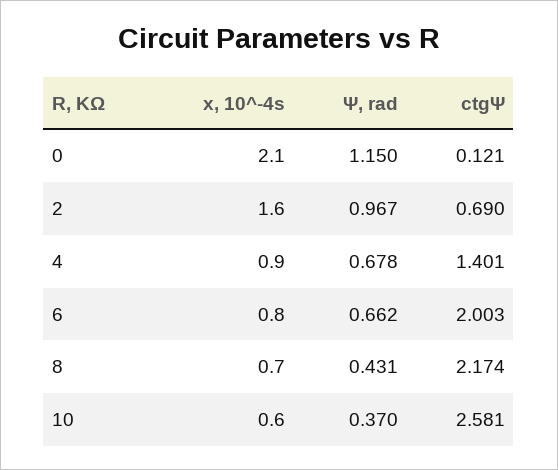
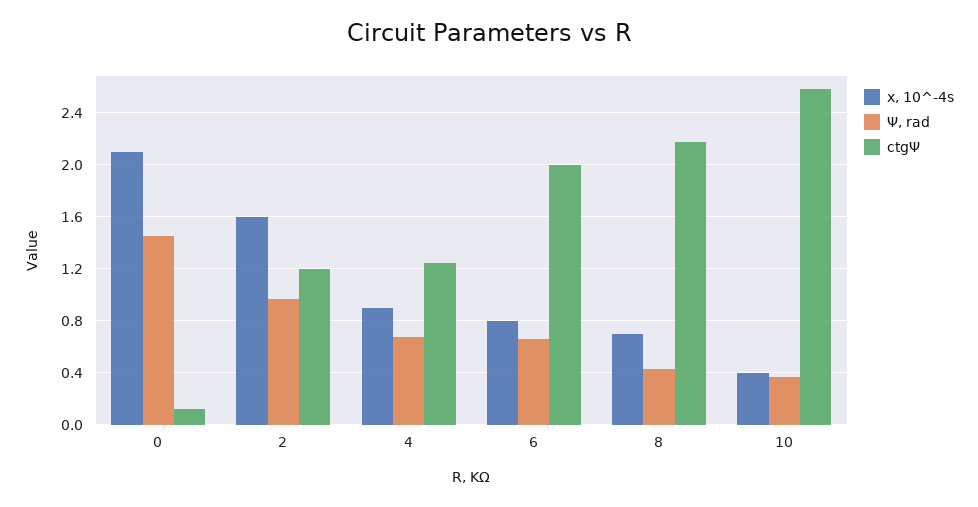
  {
    "x, 10^-4s": {
      "0": 2.1,
      "2": 1.6,
      "4": 0.9,
      "6": 0.8,
      "8": 0.7,
-     "10": 0.6
+     "10": 0.4
    },
    "Ψ, rad": {
-     "0": 1.15,
+     "0": 1.45,
      "2": 0.967,
      "4": 0.678,
      "6": 0.662,
      "8": 0.431,
      "10": 0.37
    },
    "ctgΨ": {
      "0": 0.121,
-     "2": 0.69,
+     "2": 1.2,
-     "4": 1.401,
+     "4": 1.25,
      "6": 2.003,
      "8": 2.174,
      "10": 2.581
    }
  }

